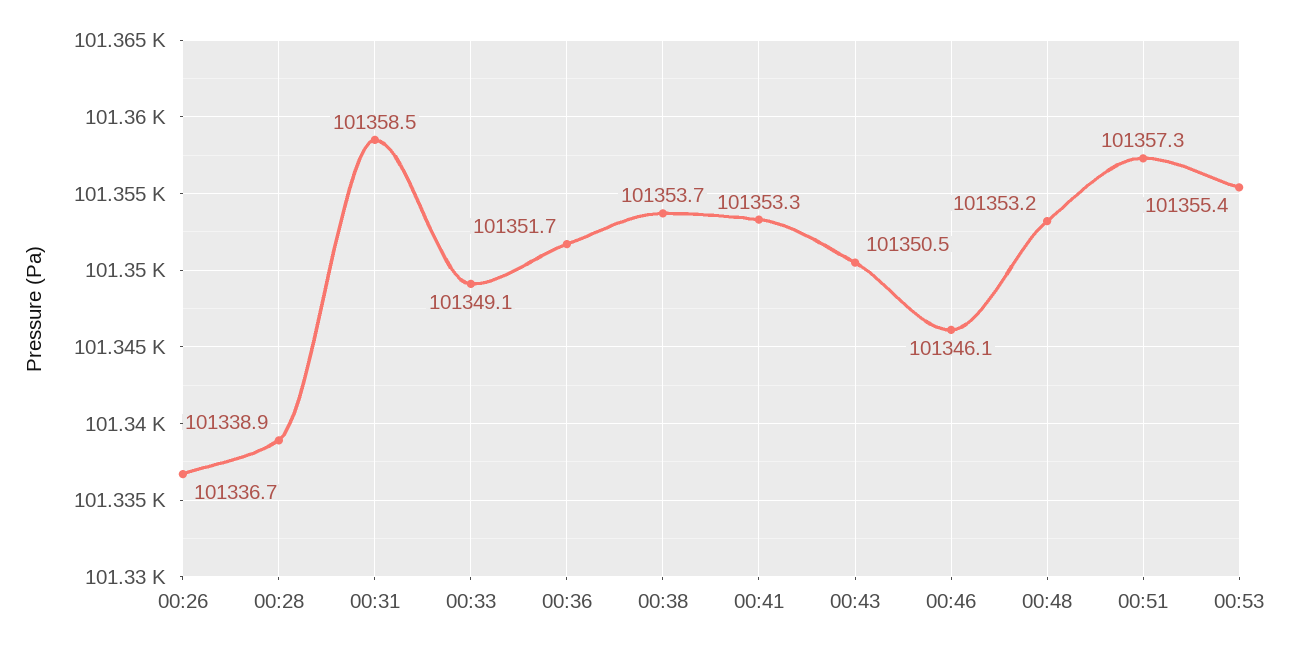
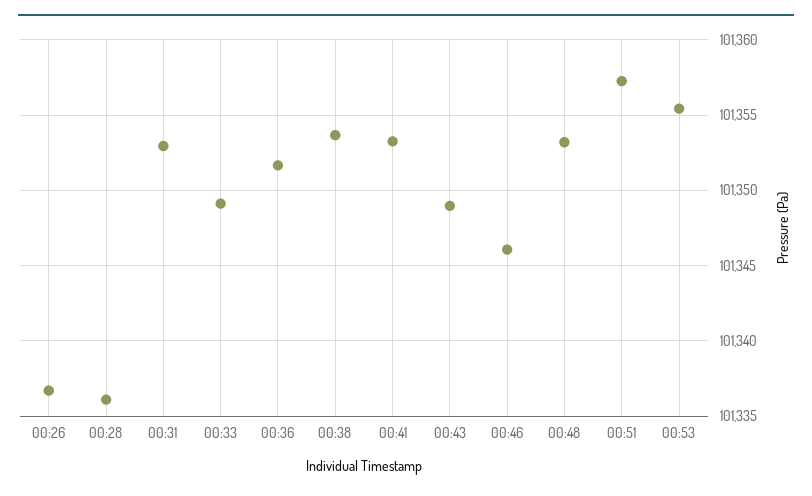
  {
    "00:26": 101336.7,
-   "00:28": 101338.9,
+   "00:28": 101336,
-   "00:31": 101358.5,
+   "00:31": 101353,
    "00:33": 101349.1,
    "00:36": 101351.7,
    "00:38": 101353.7,
    "00:41": 101353.3,
-   "00:43": 101350.5,
+   "00:43": 101349,
    "00:46": 101346.1,
    "00:48": 101353.2,
    "00:51": 101357.3,
    "00:53": 101355.4
  }

